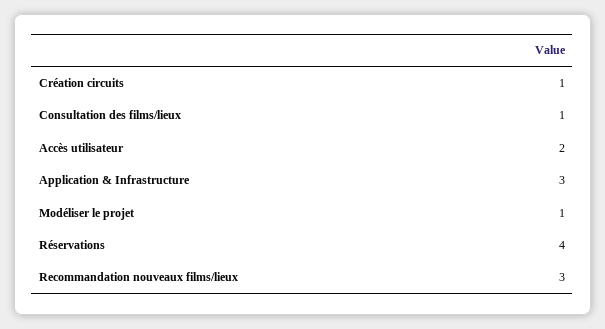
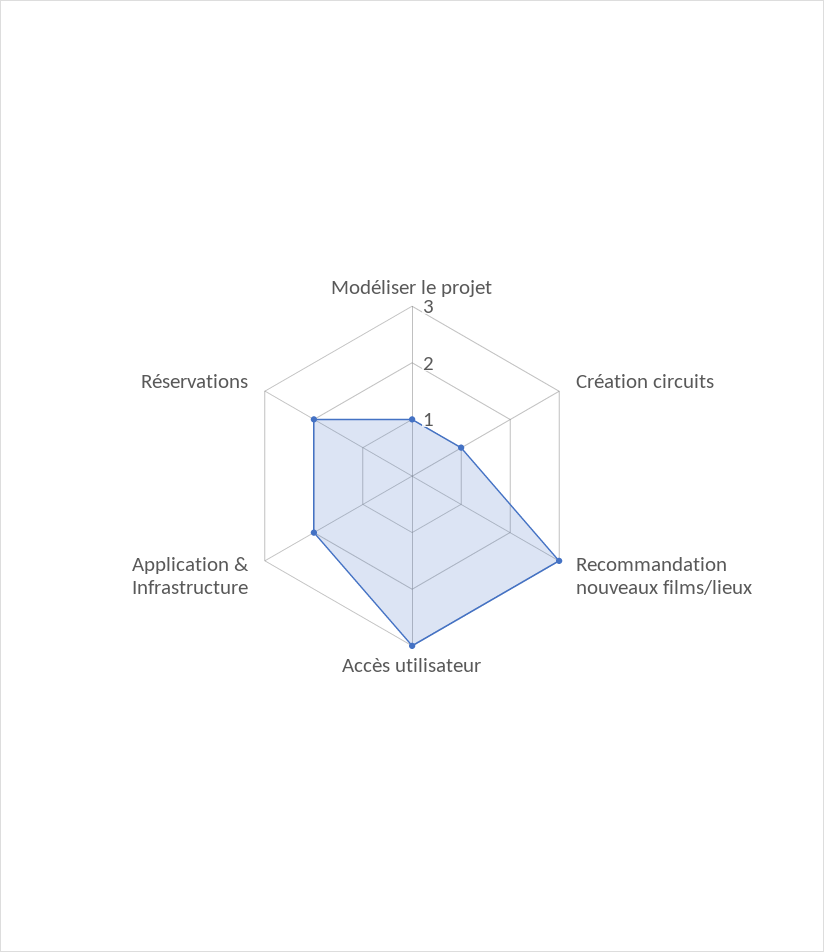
  {
    "Création circuits": 1,
-   "Consultation des films/lieux": 1,
-   "Accès utilisateur": 2,
+   "Accès utilisateur": 3,
-   "Application & Infrastructure": 3,
+   "Application & Infrastructure": 2,
    "Modéliser le projet": 1,
-   "Réservations": 4,
+   "Réservations": 2,
    "Recommandation nouveaux films/lieux": 3
  }

